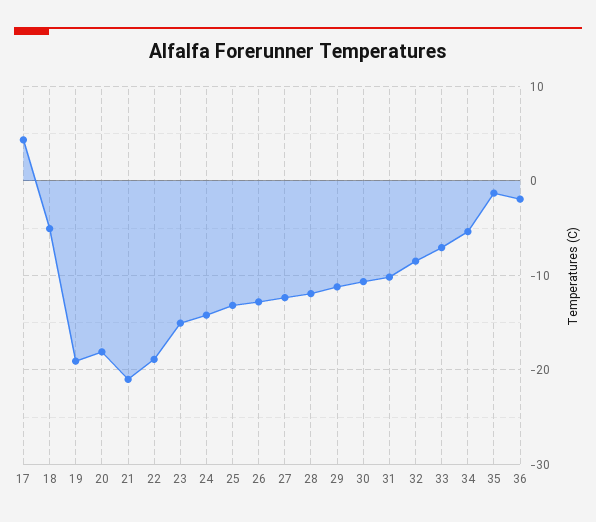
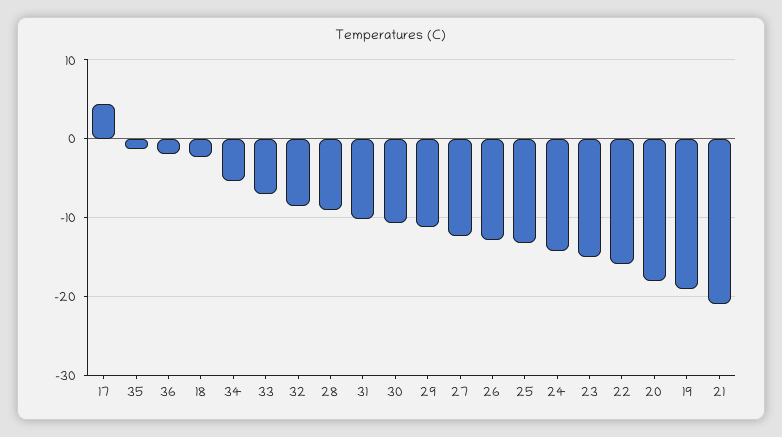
  {
    "17": 4,
-   "18": -5,
+   "18": -2,
    "19": -19,
    "20": -18,
    "21": -21,
-   "22": -19,
+   "22": -16,
    "23": -15,
    "24": -14,
    "25": -13,
    "26": -13,
    "27": -12,
-   "28": -12,
+   "28": -9,
    "29": -11,
    "30": -11,
    "31": -10,
    "32": -8,
    "33": -7,
    "34": -5,
    "35": -1,
    "36": -2
  }

